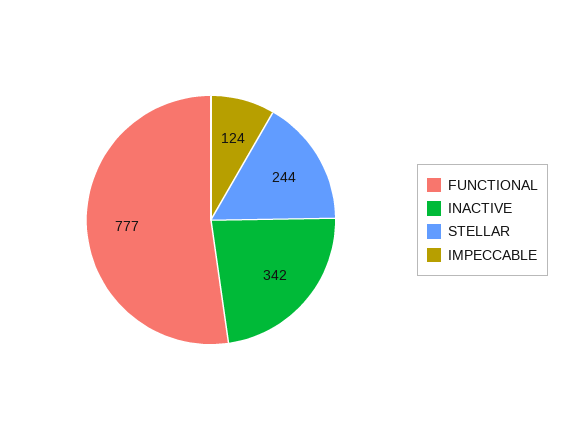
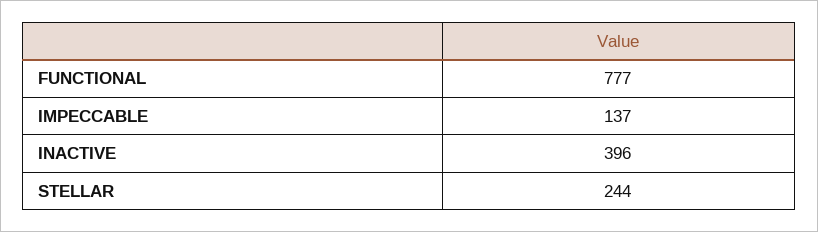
  {
    "FUNCTIONAL": 777,
-   "INACTIVE": 342,
+   "INACTIVE": 396,
    "STELLAR": 244,
-   "IMPECCABLE": 124
+   "IMPECCABLE": 137
  }

